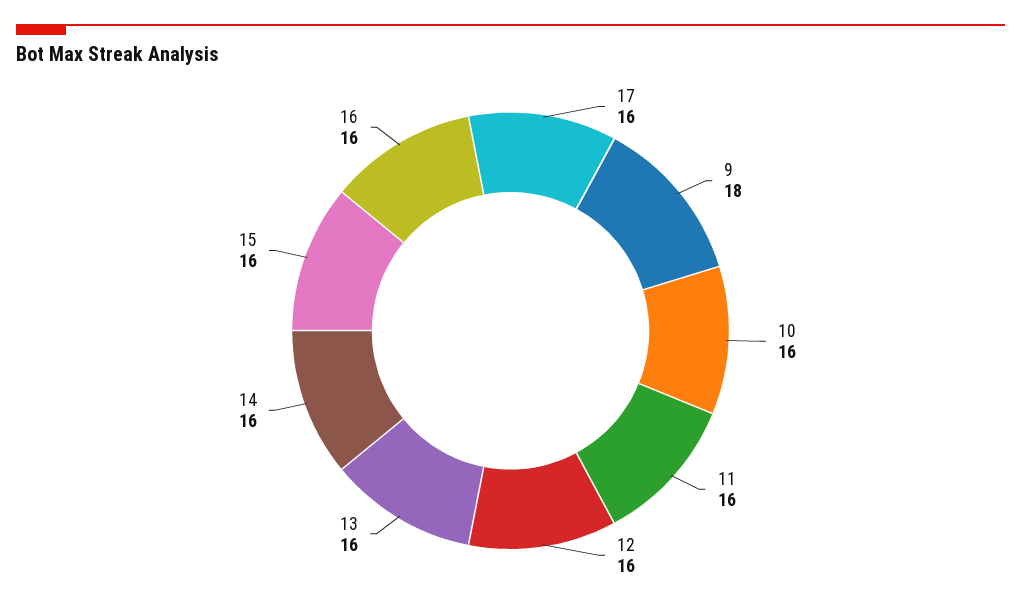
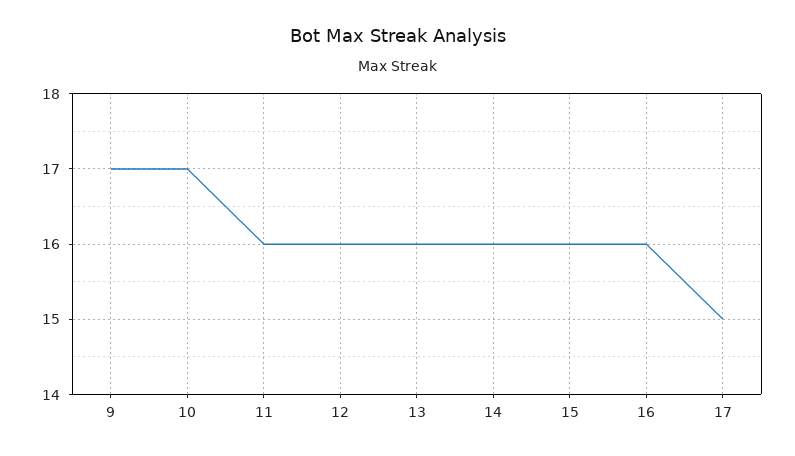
  {
-   "17": 16,
+   "17": 15,
-   "9": 18,
+   "9": 17,
-   "10": 16,
+   "10": 17,
    "11": 16,
    "12": 16,
    "13": 16,
    "14": 16,
    "15": 16,
    "16": 16
  }

